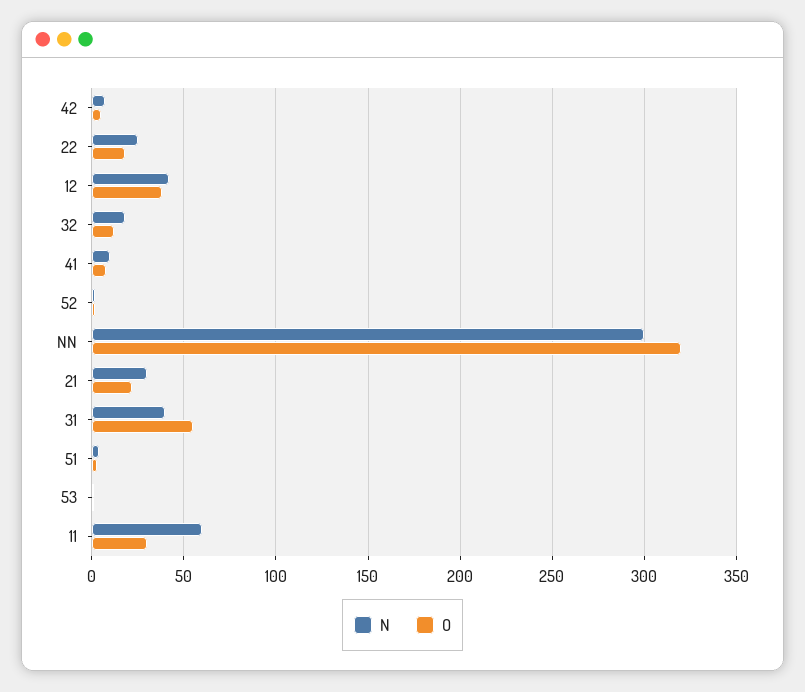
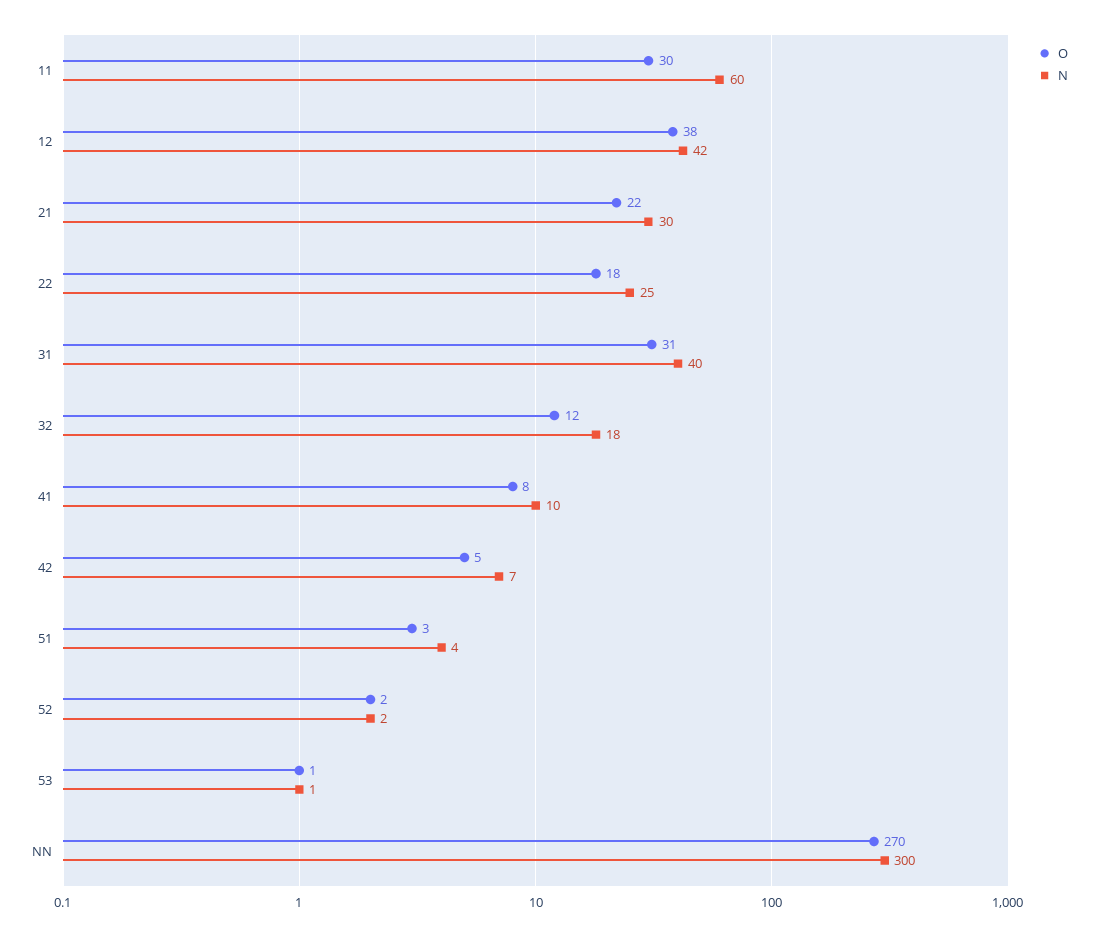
  {
    "N": {
      "42": 7,
      "22": 25,
      "12": 42,
      "32": 18,
      "41": 10,
      "52": 2,
      "NN": 300,
      "21": 30,
      "31": 40,
      "51": 4,
      "53": 1,
      "11": 60
    },
    "O": {
      "42": 5,
      "22": 18,
      "12": 38,
      "32": 12,
      "41": 8,
      "52": 2,
-     "NN": 320,
+     "NN": 270,
      "21": 22,
-     "31": 55,
+     "31": 31,
      "51": 3,
      "53": 1,
      "11": 30
    }
  }

